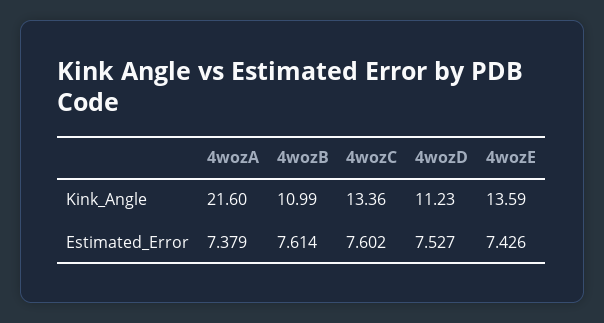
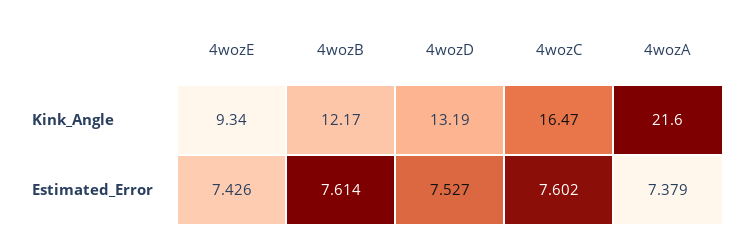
  {
    "4wozA": {
      "Kink_Angle": 21.6,
      "Estimated_Error": 7.379
    },
    "4wozB": {
-     "Kink_Angle": 10.99,
+     "Kink_Angle": 12.17,
      "Estimated_Error": 7.614
    },
    "4wozC": {
-     "Kink_Angle": 13.36,
+     "Kink_Angle": 16.47,
      "Estimated_Error": 7.602
    },
    "4wozD": {
-     "Kink_Angle": 11.23,
+     "Kink_Angle": 13.19,
      "Estimated_Error": 7.527
    },
    "4wozE": {
-     "Kink_Angle": 13.59,
+     "Kink_Angle": 9.34,
      "Estimated_Error": 7.426
    }
  }

